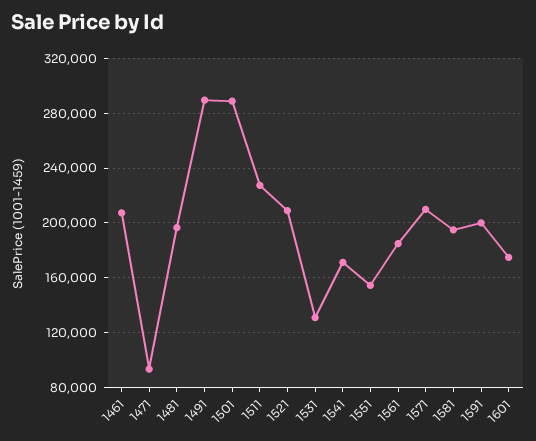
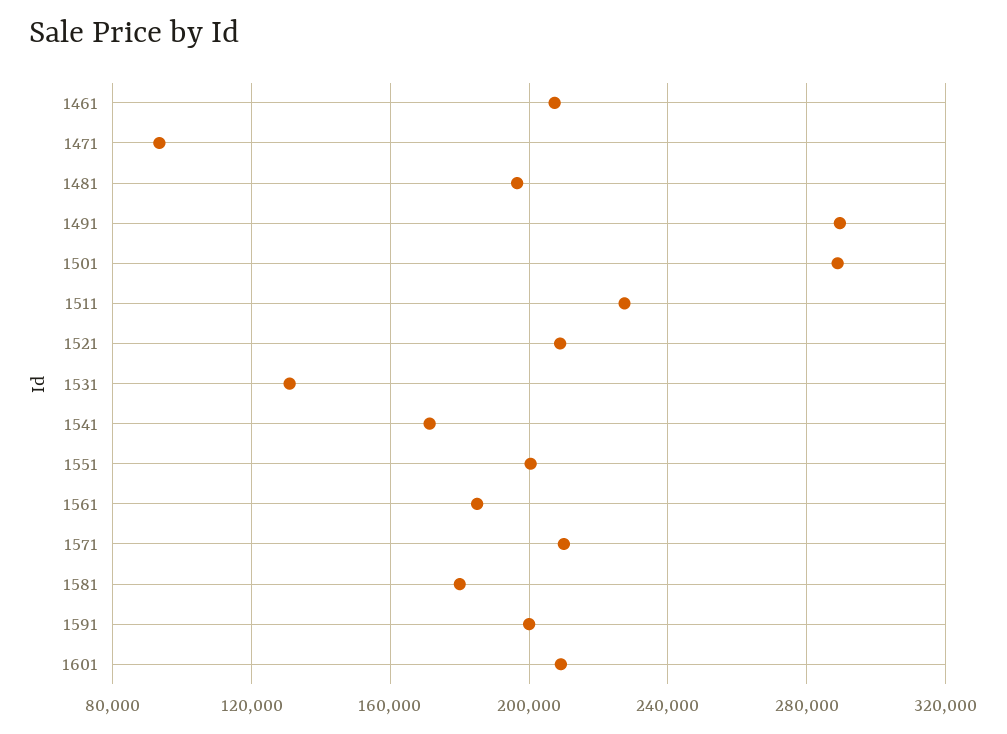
  {
    "1461": 205000,
    "1471": 95000,
    "1481": 195000,
    "1491": 290000,
    "1501": 290000,
    "1511": 225000,
    "1521": 210000,
    "1531": 130000,
    "1541": 170000,
-   "1551": 155000,
+   "1551": 200000,
    "1561": 185000,
    "1571": 210000,
-   "1581": 195000,
+   "1581": 180000,
    "1591": 200000,
-   "1601": 175000
+   "1601": 210000
  }

